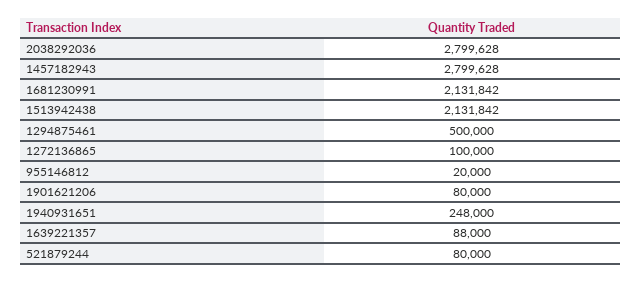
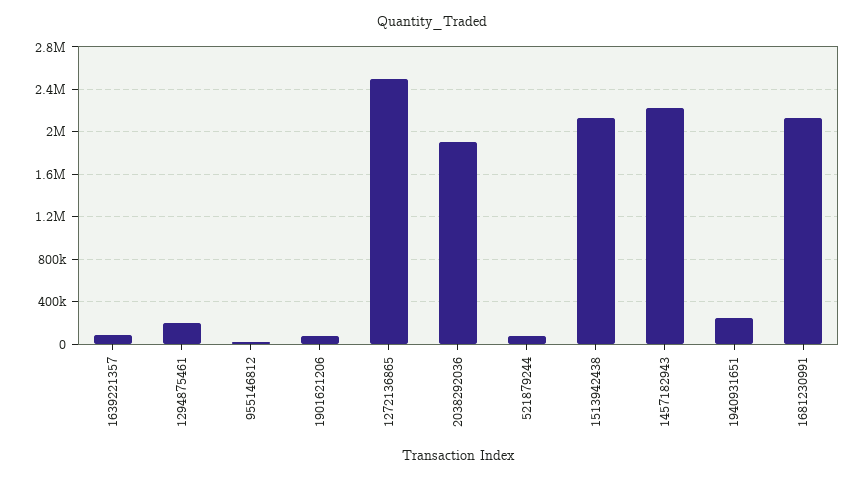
  {
-   "2038292036": 2799628,
+   "2038292036": 1900000,
-   "1457182943": 2799628,
+   "1457182943": 2200000,
    "1681230991": 2131842,
    "1513942438": 2131842,
-   "1294875461": 500000,
+   "1294875461": 200000,
-   "1272136865": 100000,
+   "1272136865": 2500000,
    "955146812": 20000,
    "1901621206": 80000,
    "1940931651": 248000,
    "1639221357": 88000,
    "521879244": 80000
  }

